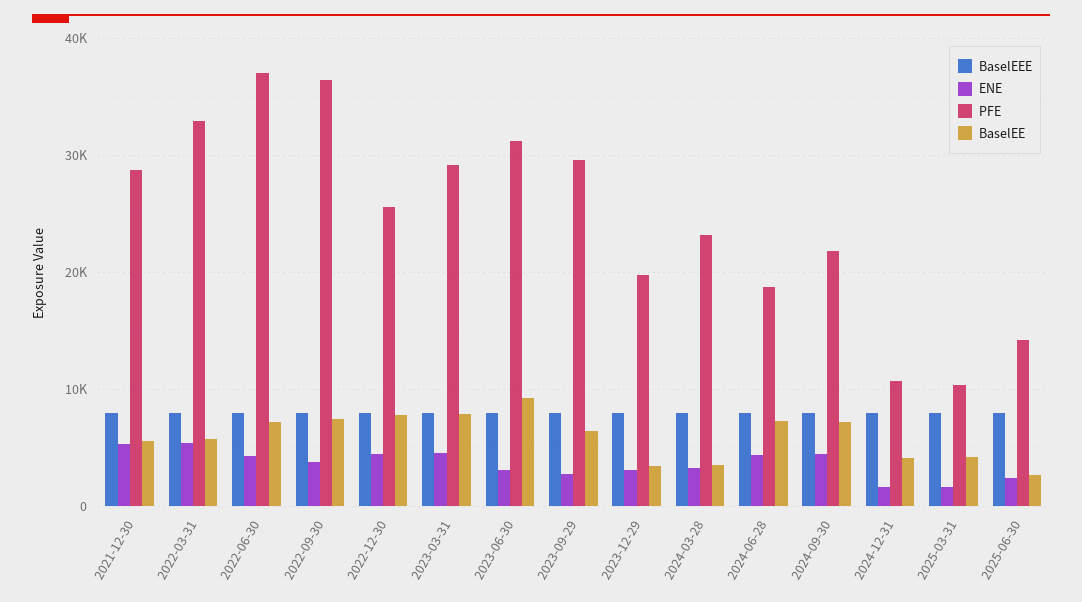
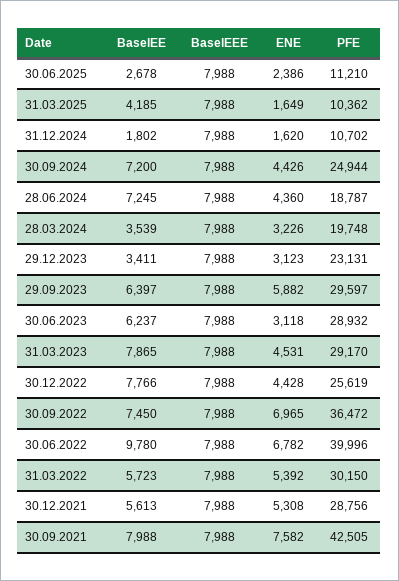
  {
    "BaselEEE": {
      "2021-12-30": 7988,
      "2022-03-31": 7988,
      "2022-06-30": 7988,
      "2022-09-30": 7988,
      "2022-12-30": 7988,
      "2023-03-31": 7988,
      "2023-06-30": 7988,
      "2023-09-29": 7988,
      "2023-12-29": 7988,
      "2024-03-28": 7988,
      "2024-06-28": 7988,
      "2024-09-30": 7988,
      "2024-12-31": 7988,
      "2025-03-31": 7988,
-     "2025-06-30": 7988
+     "2025-06-30": 7988,
+     "30.09.2021": 7988
    },
    "ENE": {
      "2021-12-30": 5308,
      "2022-03-31": 5392,
-     "2022-06-30": 4000,
+     "2022-06-30": 6782,
-     "2022-09-30": 4000,
+     "2022-09-30": 6965,
      "2022-12-30": 4428,
      "2023-03-31": 4531,
      "2023-06-30": 3118,
-     "2023-09-29": 3000,
+     "2023-09-29": 5882,
      "2023-12-29": 3123,
      "2024-03-28": 3226,
      "2024-06-28": 4360,
      "2024-09-30": 4426,
      "2024-12-31": 1620,
      "2025-03-31": 1649,
-     "2025-06-30": 2386
+     "2025-06-30": 2386,
+     "30.09.2021": 7582
    },
    "PFE": {
      "2021-12-30": 28756,
-     "2022-03-31": 33000,
+     "2022-03-31": 30150,
-     "2022-06-30": 37000,
+     "2022-06-30": 39996,
      "2022-09-30": 36472,
      "2022-12-30": 25619,
      "2023-03-31": 29170,
-     "2023-06-30": 31000,
+     "2023-06-30": 28932,
      "2023-09-29": 29597,
-     "2023-12-29": 20000,
+     "2023-12-29": 23131,
-     "2024-03-28": 23000,
+     "2024-03-28": 19748,
      "2024-06-28": 18787,
-     "2024-09-30": 22000,
+     "2024-09-30": 24944,
      "2024-12-31": 10702,
      "2025-03-31": 10362,
-     "2025-06-30": 14000
+     "2025-06-30": 11210,
+     "30.09.2021": 42505
    },
    "BaselEE": {
      "2021-12-30": 5613,
      "2022-03-31": 5723,
-     "2022-06-30": 7000,
+     "2022-06-30": 9780,
      "2022-09-30": 7450,
      "2022-12-30": 7766,
      "2023-03-31": 7865,
-     "2023-06-30": 9000,
+     "2023-06-30": 6237,
      "2023-09-29": 6397,
      "2023-12-29": 3411,
      "2024-03-28": 3539,
      "2024-06-28": 7245,
      "2024-09-30": 7200,
-     "2024-12-31": 4000,
+     "2024-12-31": 1802,
      "2025-03-31": 4185,
-     "2025-06-30": 2678
+     "2025-06-30": 2678,
+     "30.09.2021": 7988
    }
  }

